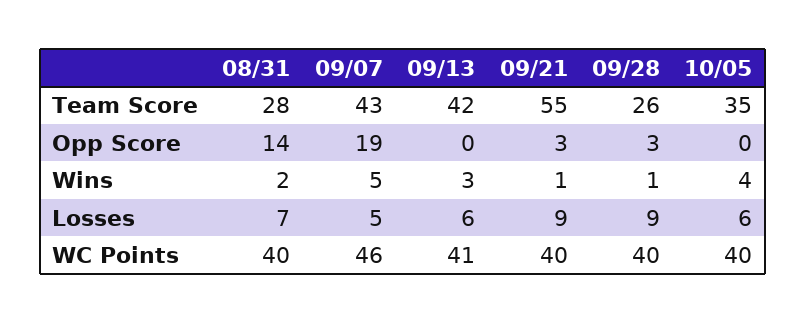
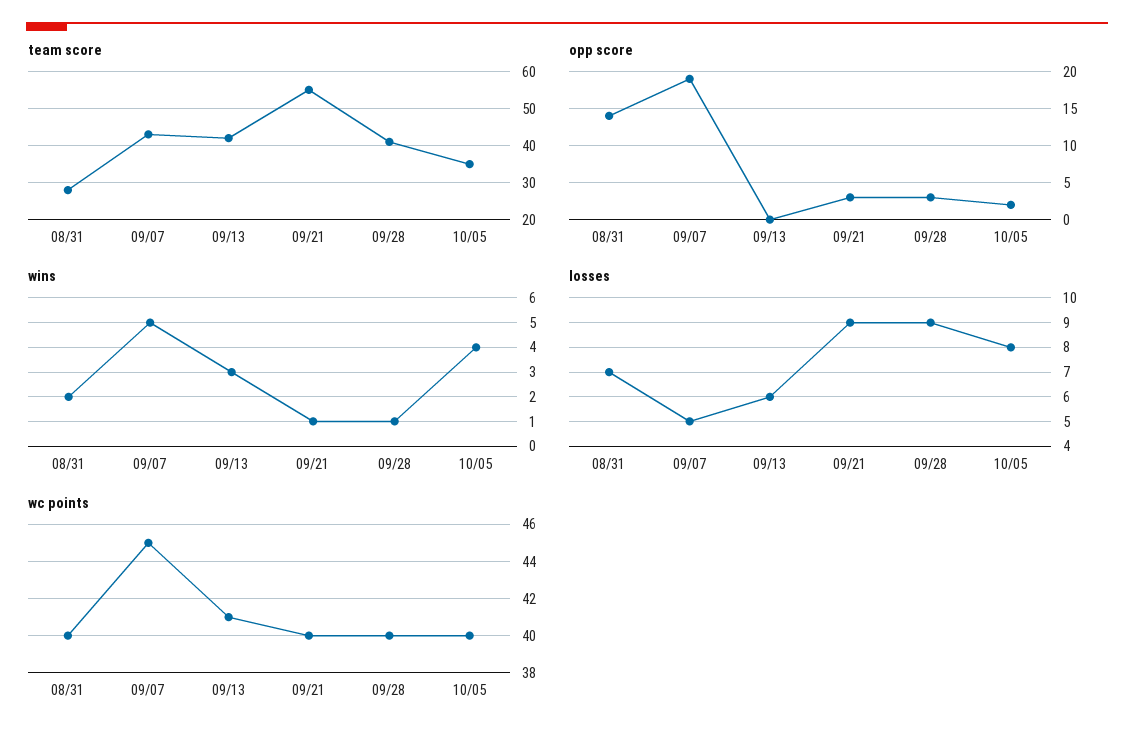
  {
    "Team Score": {
      "08/31": 28,
      "09/07": 43,
      "09/13": 42,
      "09/21": 55,
-     "09/28": 26,
+     "09/28": 40,
      "10/05": 35
    },
    "Opp Score": {
      "08/31": 14,
      "09/07": 19,
      "09/13": 0,
      "09/21": 3,
      "09/28": 3,
-     "10/05": 0
+     "10/05": 2
    },
    "Wins": {
      "08/31": 2,
      "09/07": 5,
      "09/13": 3,
      "09/21": 1,
      "09/28": 1,
      "10/05": 4
    },
    "Losses": {
      "08/31": 7,
      "09/07": 5,
      "09/13": 6,
      "09/21": 9,
      "09/28": 9,
-     "10/05": 6
+     "10/05": 8
    },
    "WC Points": {
      "08/31": 40,
-     "09/07": 46,
+     "09/07": 45,
      "09/13": 41,
      "09/21": 40,
      "09/28": 40,
      "10/05": 40
    }
  }

